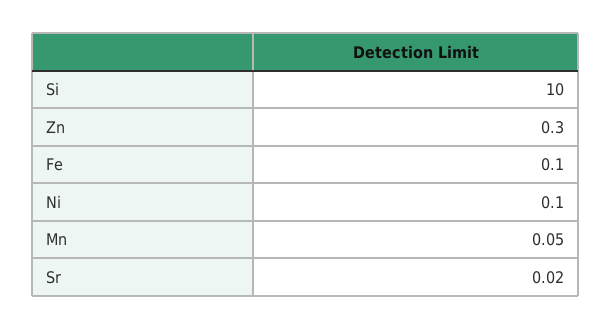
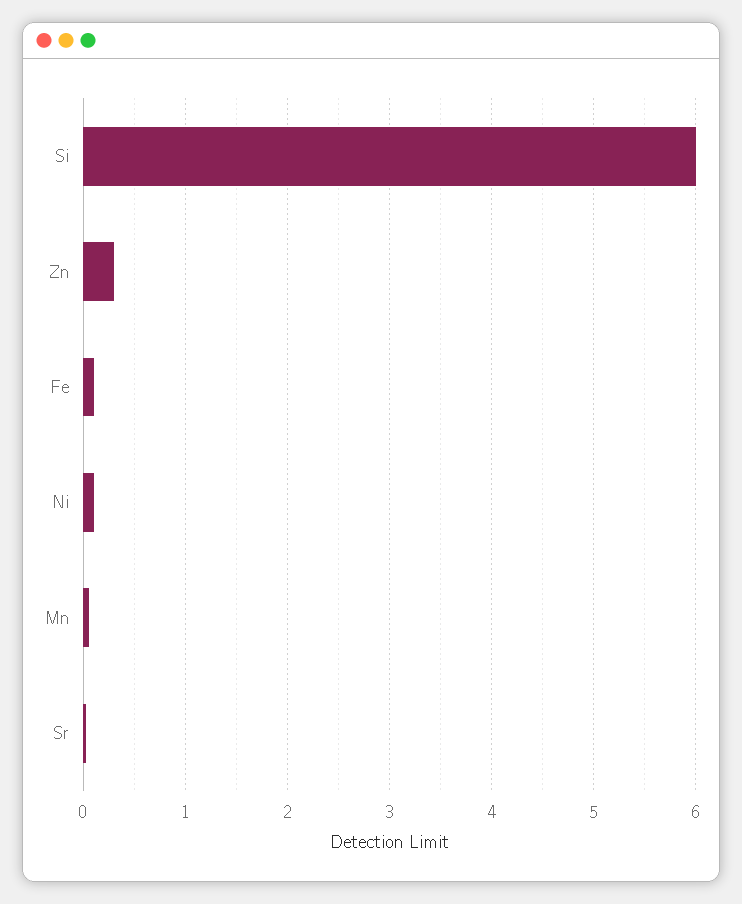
  {
-   "Si": 10,
+   "Si": 6,
    "Zn": 0.3,
    "Fe": 0.1,
    "Ni": 0.1,
    "Mn": 0.05,
    "Sr": 0.02
  }

